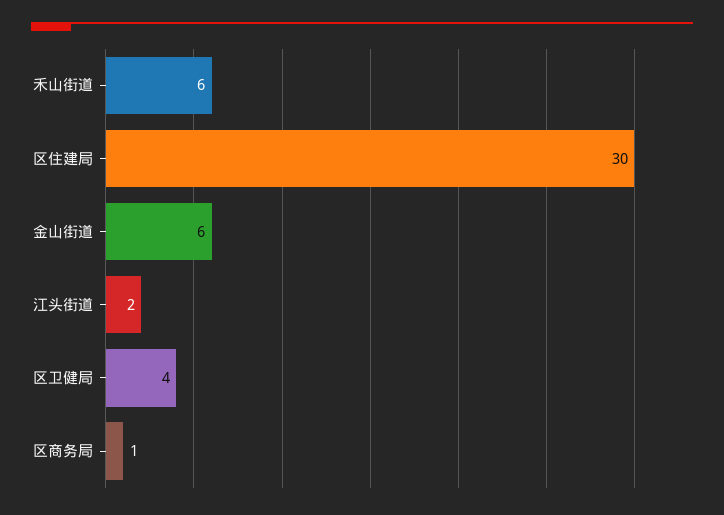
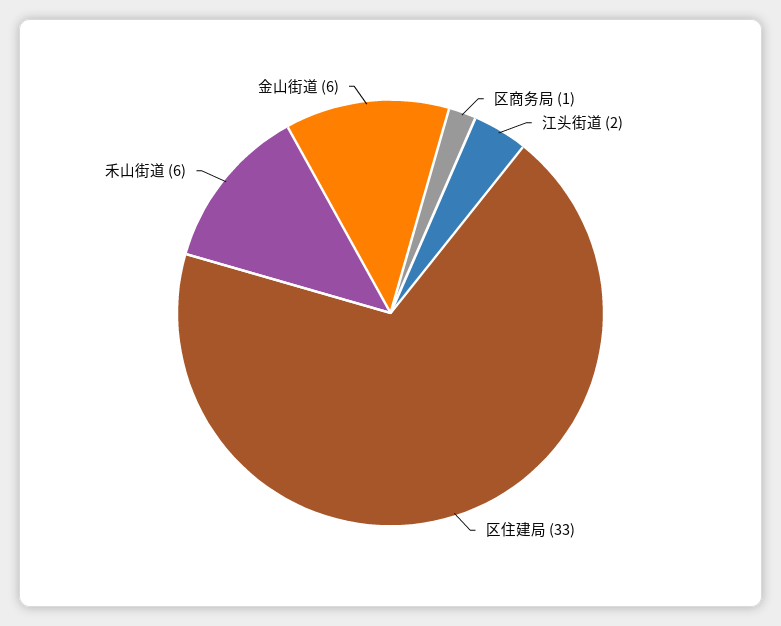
  {
    "禾山街道": 6,
-   "区住建局": 30,
+   "区住建局": 33,
    "金山街道": 6,
    "江头街道": 2,
-   "区卫健局": 4,
    "区商务局": 1
  }

